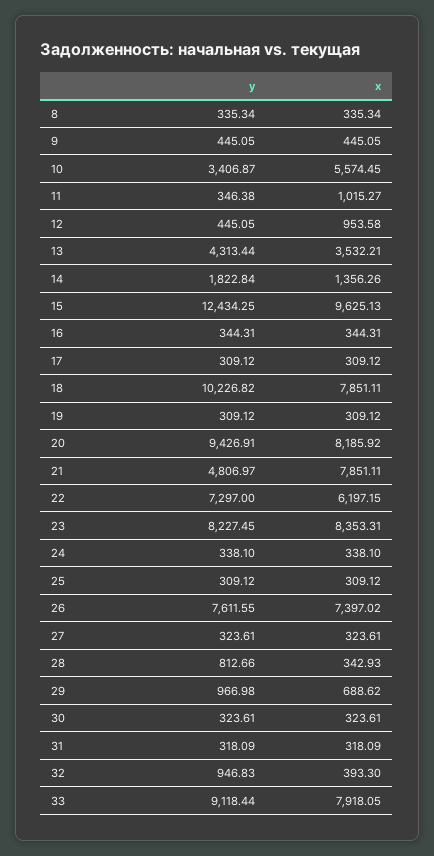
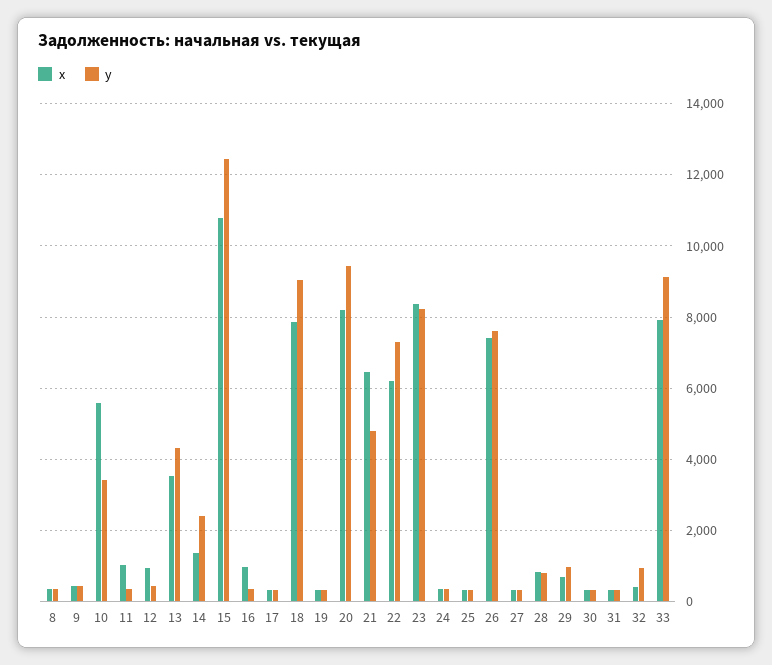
  {
    "y": {
      "8": 335.34,
      "9": 445.05,
      "10": 3406.87,
      "11": 346.38,
      "12": 445.05,
      "13": 4313.44,
-     "14": 1822.84,
+     "14": 2400,
      "15": 12434.25,
      "16": 344.31,
      "17": 309.12,
-     "18": 10226.82,
+     "18": 9000,
      "19": 309.12,
      "20": 9426.91,
      "21": 4806.97,
      "22": 7297,
      "23": 8227.45,
      "24": 338.1,
      "25": 309.12,
      "26": 7611.55,
      "27": 323.61,
      "28": 812.66,
      "29": 966.98,
      "30": 323.61,
      "31": 318.09,
      "32": 946.83,
      "33": 9118.44
    },
    "x": {
      "8": 335.34,
      "9": 445.05,
      "10": 5574.45,
      "11": 1015.27,
      "12": 953.58,
      "13": 3532.21,
      "14": 1356.26,
-     "15": 9625.13,
+     "15": 10800,
-     "16": 344.31,
+     "16": 1000,
      "17": 309.12,
      "18": 7851.11,
      "19": 309.12,
      "20": 8185.92,
-     "21": 7851.11,
+     "21": 6400,
      "22": 6197.15,
      "23": 8353.31,
      "24": 338.1,
      "25": 309.12,
      "26": 7397.02,
      "27": 323.61,
-     "28": 342.93,
+     "28": 800,
      "29": 688.62,
      "30": 323.61,
      "31": 318.09,
      "32": 393.3,
      "33": 7918.05
    }
  }

